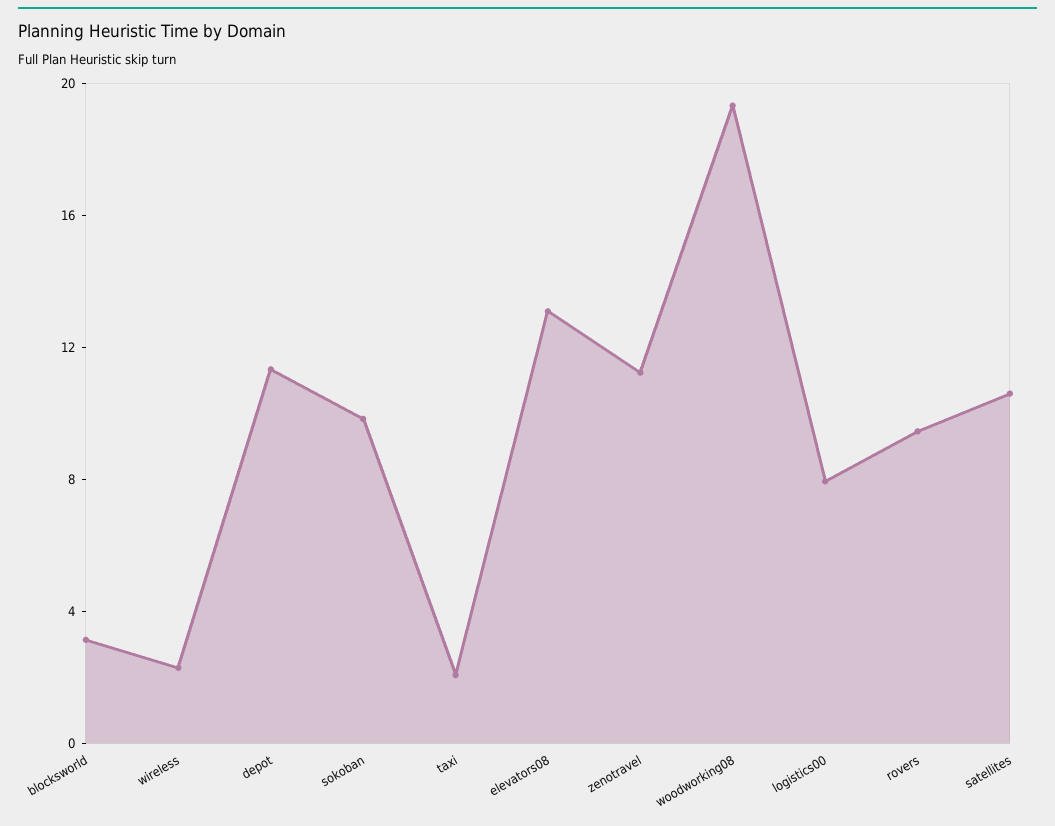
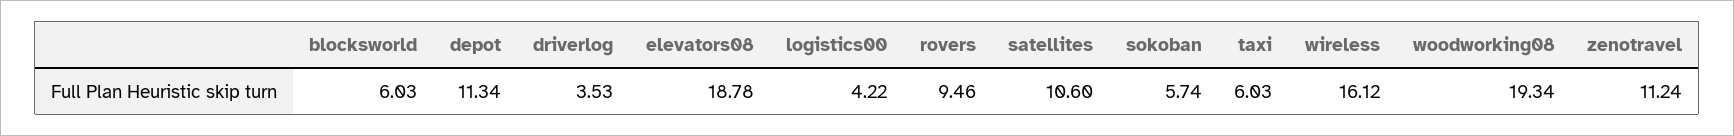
  {
-   "blocksworld": 3,
+   "blocksworld": 6.03,
-   "wireless": 2,
+   "wireless": 16.12,
    "depot": 11.34,
-   "sokoban": 10,
+   "sokoban": 5.74,
-   "taxi": 2,
+   "taxi": 6.03,
-   "elevators08": 13,
+   "elevators08": 18.78,
    "zenotravel": 11.24,
    "woodworking08": 19.34,
-   "logistics00": 8,
+   "logistics00": 4.22,
    "rovers": 9.46,
-   "satellites": 10.6
+   "satellites": 10.6,
+   "driverlog": 3.53
  }

